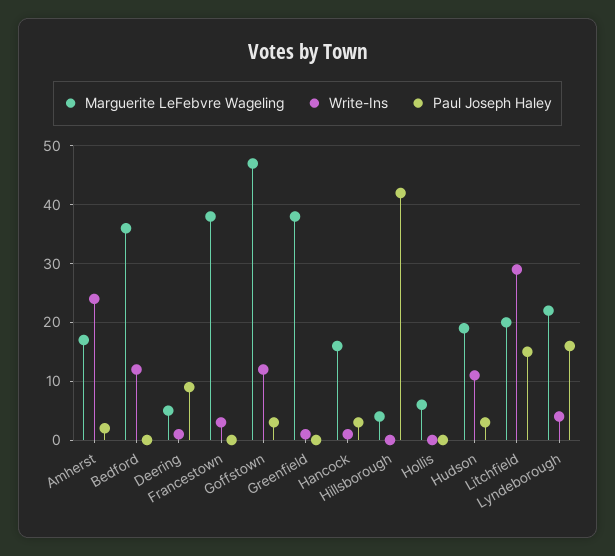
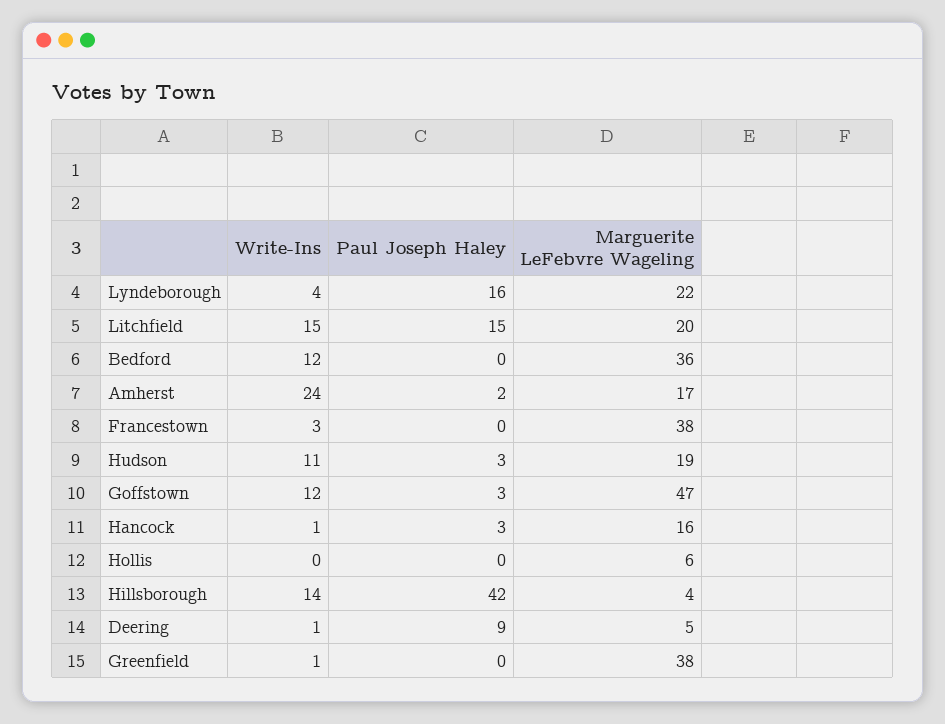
  {
    "Marguerite LeFebvre Wageling": {
      "Amherst": 17,
      "Bedford": 36,
      "Deering": 5,
      "Francestown": 38,
      "Goffstown": 47,
      "Greenfield": 38,
      "Hancock": 16,
      "Hillsborough": 4,
      "Hollis": 6,
      "Hudson": 19,
      "Litchfield": 20,
      "Lyndeborough": 22
    },
    "Write-Ins": {
      "Amherst": 24,
      "Bedford": 12,
      "Deering": 1,
      "Francestown": 3,
      "Goffstown": 12,
      "Greenfield": 1,
      "Hancock": 1,
-     "Hillsborough": 0,
+     "Hillsborough": 14,
      "Hollis": 0,
      "Hudson": 11,
-     "Litchfield": 30,
+     "Litchfield": 15,
      "Lyndeborough": 4
    },
    "Paul Joseph Haley": {
      "Amherst": 2,
      "Bedford": 0,
      "Deering": 9,
      "Francestown": 0,
      "Goffstown": 3,
      "Greenfield": 0,
      "Hancock": 3,
      "Hillsborough": 42,
      "Hollis": 0,
      "Hudson": 3,
      "Litchfield": 15,
      "Lyndeborough": 16
    }
  }

